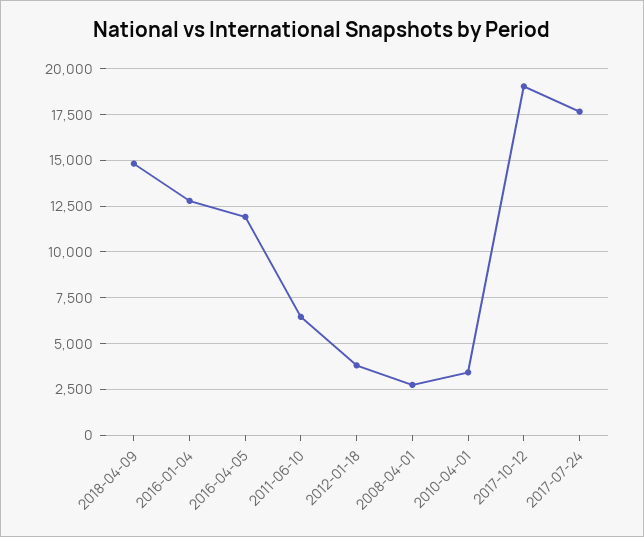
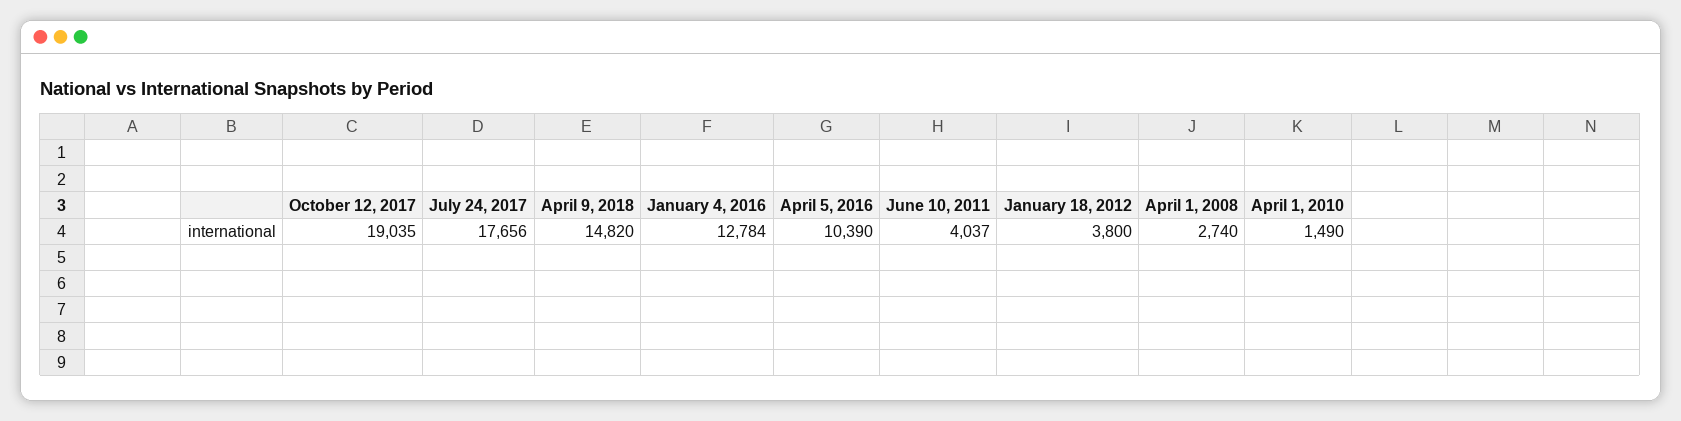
  {
    "2018-04-09": 14820,
    "2016-01-04": 12784,
-   "2016-04-05": 12000,
+   "2016-04-05": 10390,
-   "2011-06-10": 6500,
+   "2011-06-10": 4037,
    "2012-01-18": 3800,
    "2008-04-01": 2740,
-   "2010-04-01": 3500,
+   "2010-04-01": 1490,
    "2017-10-12": 19035,
    "2017-07-24": 17656
  }

